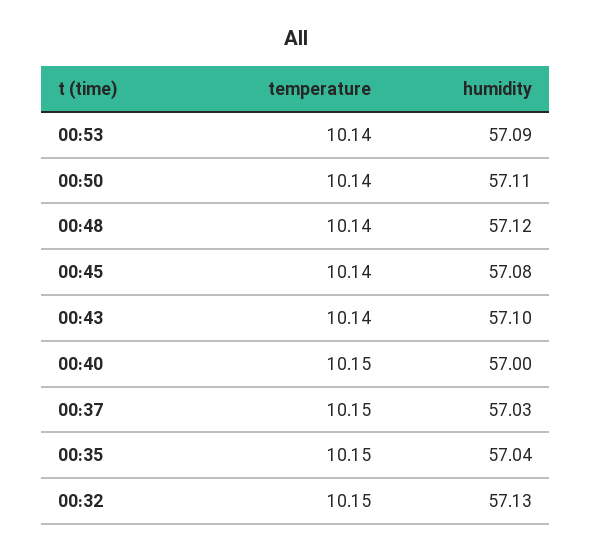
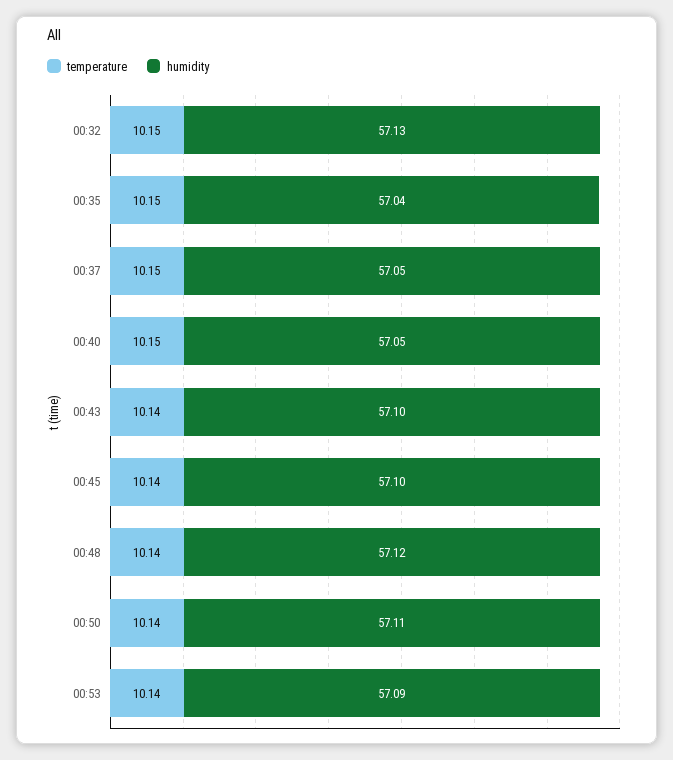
  {
    "temperature": {
      "00:53": 10.14,
      "00:50": 10.14,
      "00:48": 10.14,
      "00:45": 10.14,
      "00:43": 10.14,
      "00:40": 10.15,
      "00:37": 10.15,
      "00:35": 10.15,
      "00:32": 10.15
    },
    "humidity": {
      "00:53": 57.09,
      "00:50": 57.11,
      "00:48": 57.12,
-     "00:45": 57.08,
+     "00:45": 57.1,
      "00:43": 57.1,
-     "00:40": 57,
+     "00:40": 57.05,
-     "00:37": 57.03,
+     "00:37": 57.05,
      "00:35": 57.04,
      "00:32": 57.13
    }
  }

